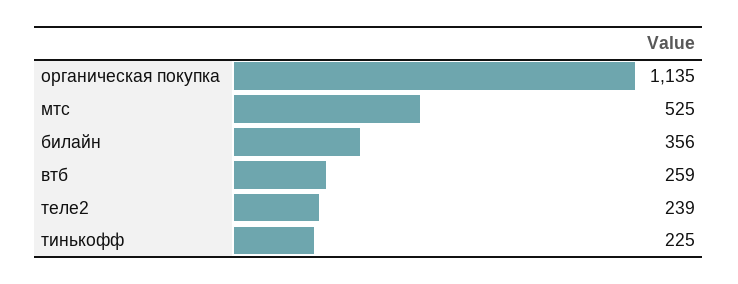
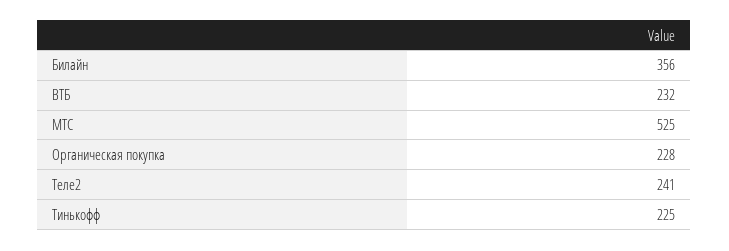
  {
-   "органическая покупка": 1135,
+   "органическая покупка": 228,
    "мтс": 525,
    "билайн": 356,
-   "втб": 259,
+   "втб": 232,
-   "теле2": 239,
+   "теле2": 241,
    "тинькофф": 225
  }

